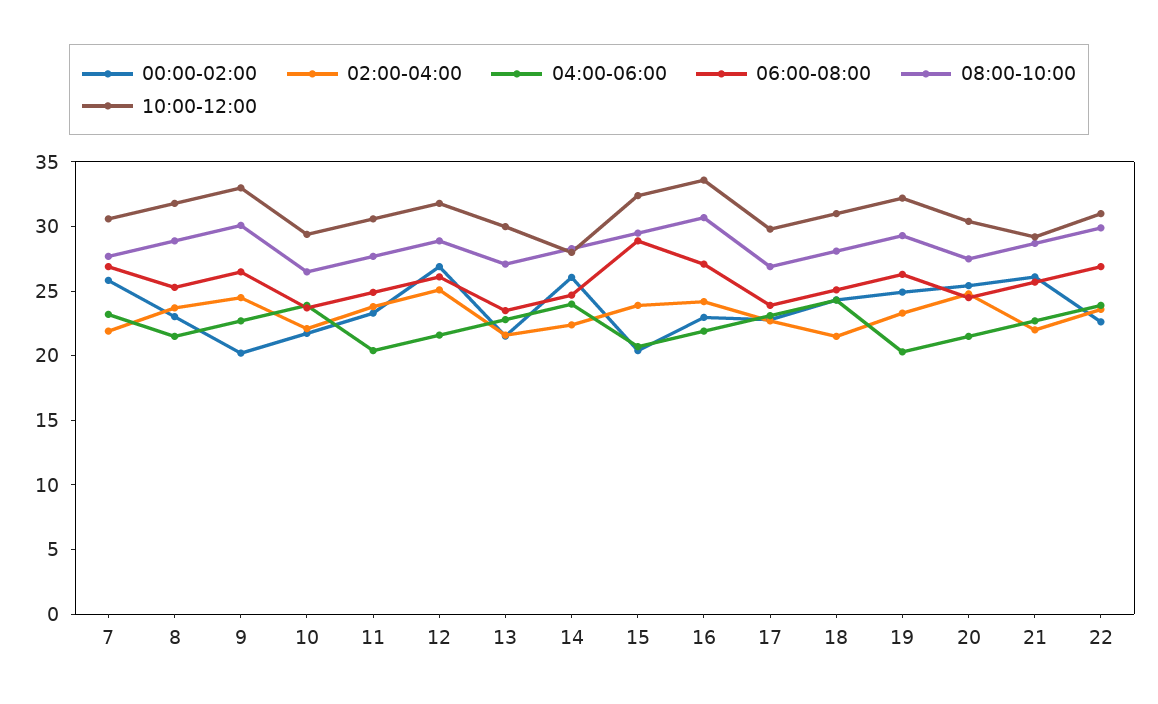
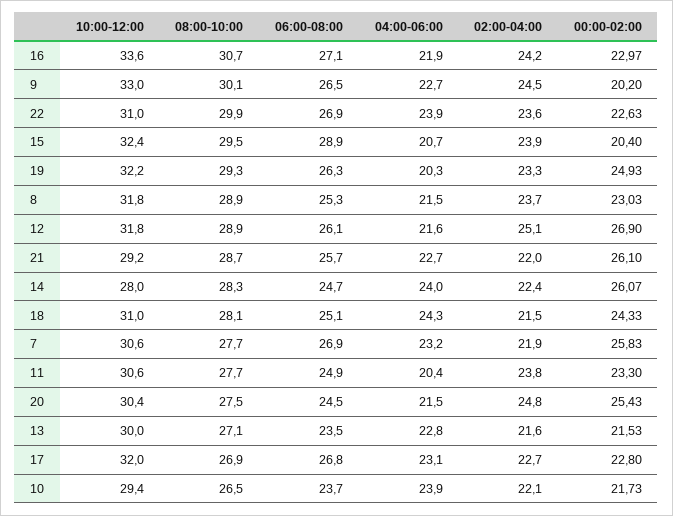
  {
    "00:00-02:00": {
      "7": 25.83,
      "8": 23.03,
      "9": 20.2,
      "10": 21.73,
      "11": 23.3,
      "12": 26.9,
      "13": 21.53,
      "14": 26.07,
      "15": 20.4,
      "16": 22.97,
      "17": 22.8,
      "18": 24.33,
      "19": 24.93,
      "20": 25.43,
      "21": 26.1,
      "22": 22.63
    },
    "02:00-04:00": {
      "7": 21.9,
      "8": 23.7,
      "9": 24.5,
      "10": 22.1,
      "11": 23.8,
      "12": 25.1,
      "13": 21.6,
      "14": 22.4,
      "15": 23.9,
      "16": 24.2,
      "17": 22.7,
      "18": 21.5,
      "19": 23.3,
      "20": 24.8,
      "21": 22,
      "22": 23.6
    },
    "04:00-06:00": {
      "7": 23.2,
      "8": 21.5,
      "9": 22.7,
      "10": 23.9,
      "11": 20.4,
      "12": 21.6,
      "13": 22.8,
      "14": 24,
      "15": 20.7,
      "16": 21.9,
      "17": 23.1,
      "18": 24.3,
      "19": 20.3,
      "20": 21.5,
      "21": 22.7,
      "22": 23.9
    },
    "06:00-08:00": {
      "7": 26.9,
      "8": 25.3,
      "9": 26.5,
      "10": 23.7,
      "11": 24.9,
      "12": 26.1,
      "13": 23.5,
      "14": 24.7,
      "15": 28.9,
      "16": 27.1,
-     "17": 24,
+     "17": 26.8,
      "18": 25.1,
      "19": 26.3,
      "20": 24.5,
      "21": 25.7,
      "22": 26.9
    },
    "08:00-10:00": {
      "7": 27.7,
      "8": 28.9,
      "9": 30.1,
      "10": 26.5,
      "11": 27.7,
      "12": 28.9,
      "13": 27.1,
      "14": 28.3,
      "15": 29.5,
      "16": 30.7,
      "17": 26.9,
      "18": 28.1,
      "19": 29.3,
      "20": 27.5,
      "21": 28.7,
      "22": 29.9
    },
    "10:00-12:00": {
      "7": 30.6,
      "8": 31.8,
      "9": 33,
      "10": 29.4,
      "11": 30.6,
      "12": 31.8,
      "13": 30,
      "14": 28,
      "15": 32.4,
      "16": 33.6,
-     "17": 30,
+     "17": 32,
      "18": 31,
      "19": 32.2,
      "20": 30.4,
      "21": 29.2,
      "22": 31
    }
  }

